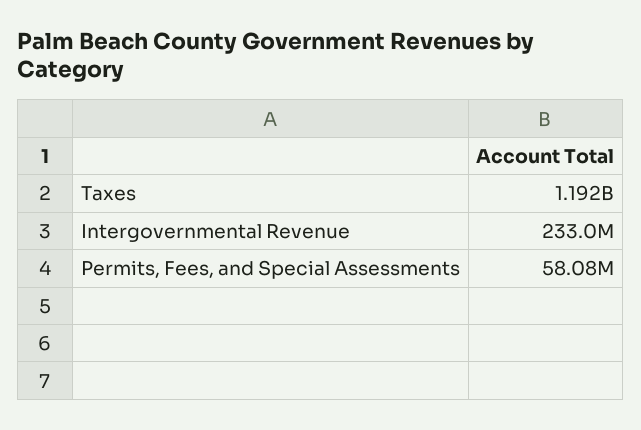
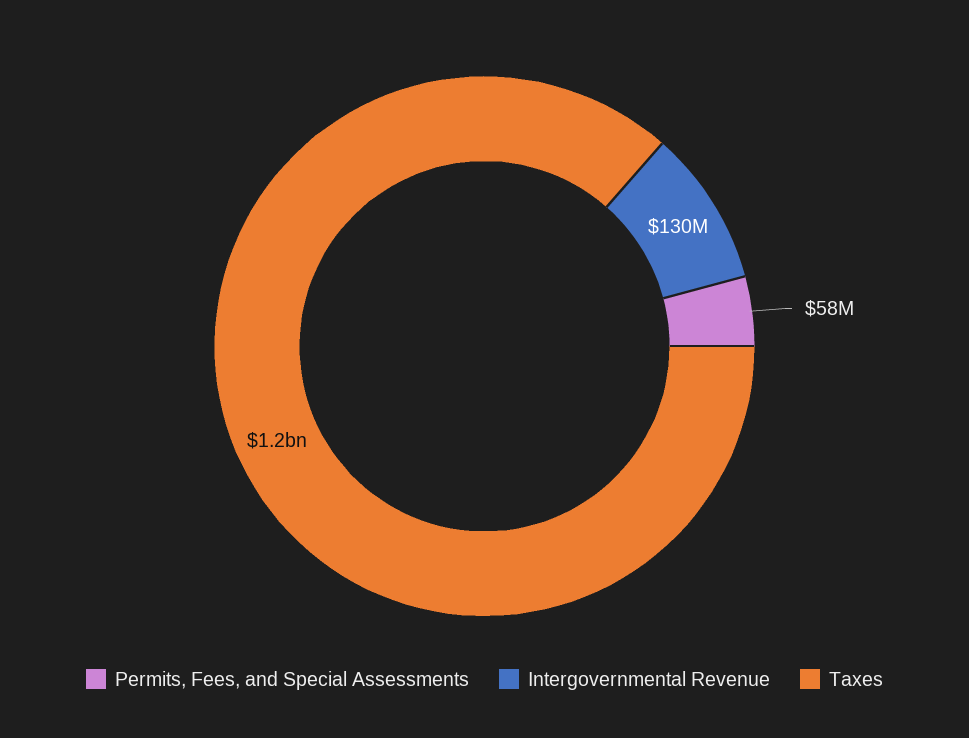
  {
    "Taxes": 1192000000,
-   "Intergovernmental Revenue": 233000000,
+   "Intergovernmental Revenue": 130000000,
    "Permits, Fees, and Special Assessments": 58080000
  }

